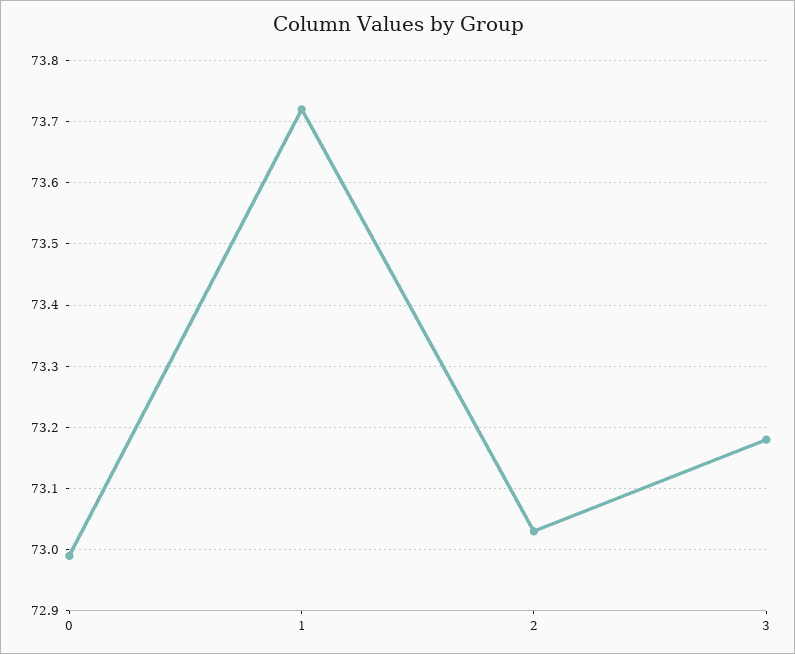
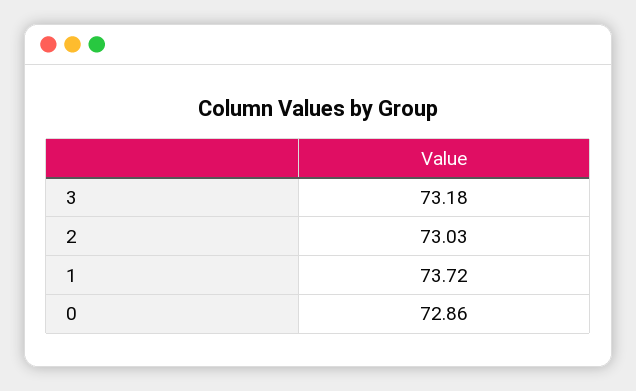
  {
-   "0": 72.99,
+   "0": 72.86,
    "1": 73.72,
    "2": 73.03,
    "3": 73.18
  }

